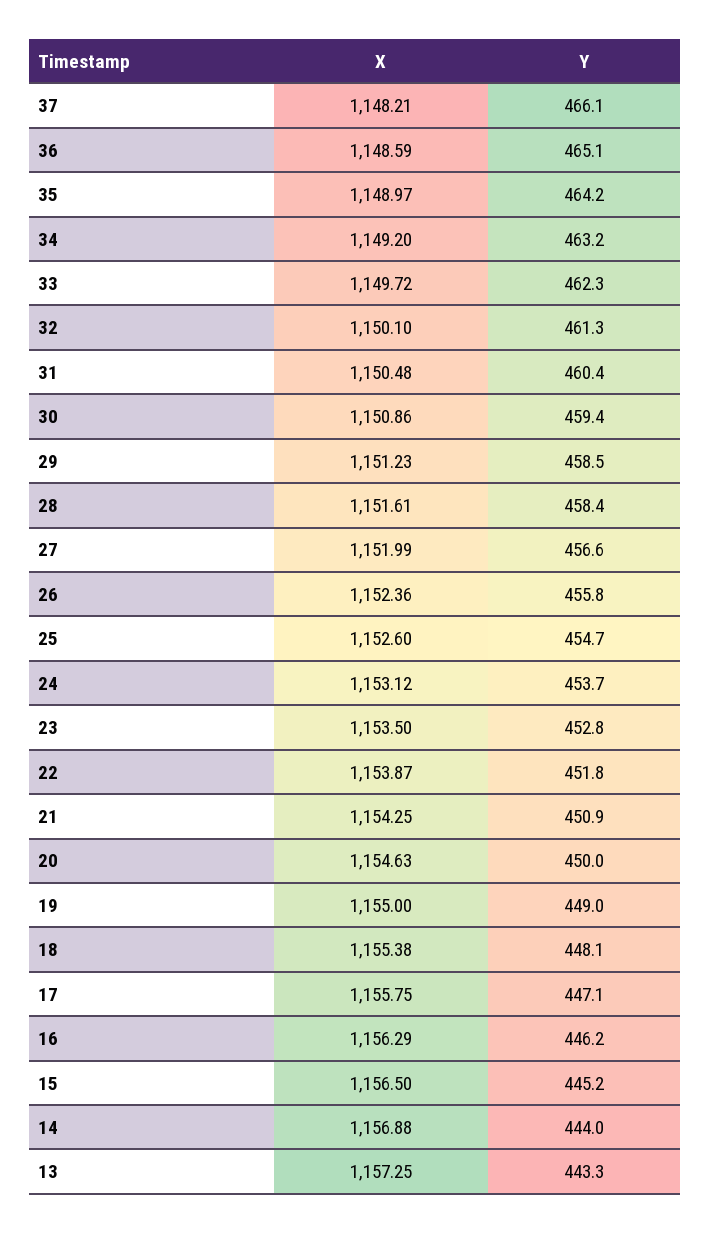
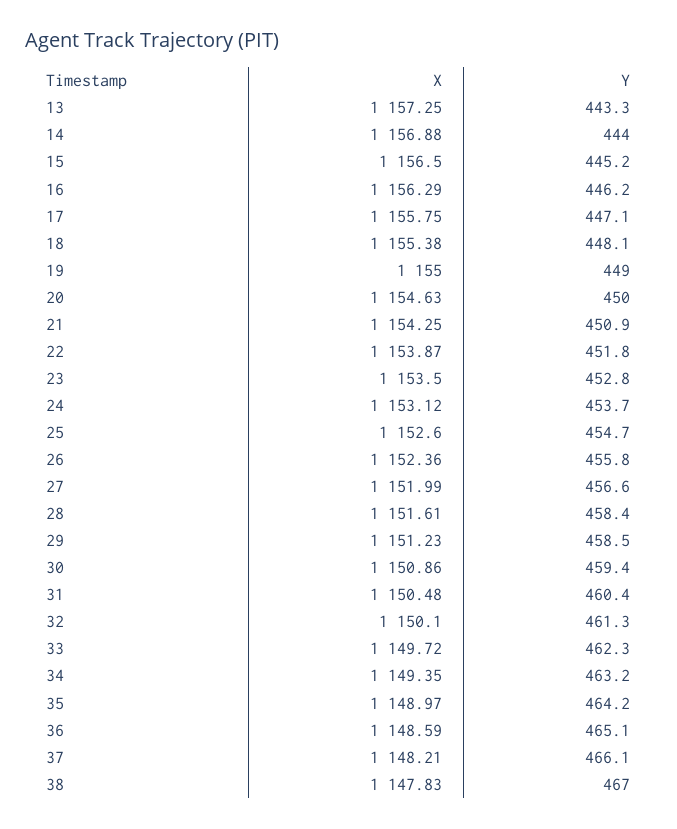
  {
    "X": {
      "37": 1148.21,
      "36": 1148.59,
      "35": 1148.97,
-     "34": 1149.2,
+     "34": 1149.35,
      "33": 1149.72,
      "32": 1150.1,
      "31": 1150.48,
      "30": 1150.86,
      "29": 1151.23,
      "28": 1151.61,
      "27": 1151.99,
      "26": 1152.36,
      "25": 1152.6,
      "24": 1153.12,
      "23": 1153.5,
      "22": 1153.87,
      "21": 1154.25,
      "20": 1154.63,
      "19": 1155,
      "18": 1155.38,
      "17": 1155.75,
      "16": 1156.29,
      "15": 1156.5,
      "14": 1156.88,
-     "13": 1157.25
+     "13": 1157.25,
+     "38": 1147.83
    },
    "Y": {
      "37": 466.1,
      "36": 465.1,
      "35": 464.2,
      "34": 463.2,
      "33": 462.3,
      "32": 461.3,
      "31": 460.4,
      "30": 459.4,
      "29": 458.5,
      "28": 458.4,
      "27": 456.6,
      "26": 455.8,
      "25": 454.7,
      "24": 453.7,
      "23": 452.8,
      "22": 451.8,
      "21": 450.9,
      "20": 450,
      "19": 449,
      "18": 448.1,
      "17": 447.1,
      "16": 446.2,
      "15": 445.2,
      "14": 444,
-     "13": 443.3
+     "13": 443.3,
+     "38": 467
    }
  }

